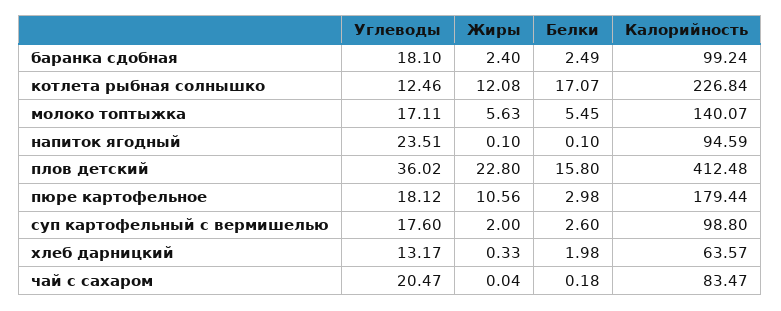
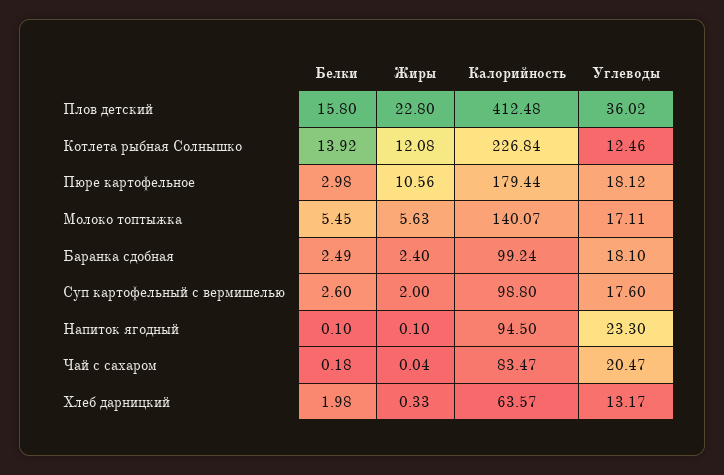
  {
    "Углеводы": {
      "баранка сдобная": 18.1,
      "котлета рыбная солнышко": 12.46,
      "молоко топтыжка": 17.11,
-     "напиток ягодный": 23.51,
+     "напиток ягодный": 23.3,
      "плов детский": 36.02,
      "пюре картофельное": 18.12,
      "суп картофельный с вермишелью": 17.6,
      "хлеб дарницкий": 13.17,
      "чай с сахаром": 20.47
    },
    "Жиры": {
      "баранка сдобная": 2.4,
      "котлета рыбная солнышко": 12.08,
      "молоко топтыжка": 5.63,
      "напиток ягодный": 0.1,
      "плов детский": 22.8,
      "пюре картофельное": 10.56,
      "суп картофельный с вермишелью": 2,
      "хлеб дарницкий": 0.33,
      "чай с сахаром": 0.04
    },
    "Белки": {
      "баранка сдобная": 2.49,
-     "котлета рыбная солнышко": 17.07,
+     "котлета рыбная солнышко": 13.92,
      "молоко топтыжка": 5.45,
      "напиток ягодный": 0.1,
      "плов детский": 15.8,
      "пюре картофельное": 2.98,
      "суп картофельный с вермишелью": 2.6,
      "хлеб дарницкий": 1.98,
      "чай с сахаром": 0.18
    },
    "Калорийность": {
      "баранка сдобная": 99.24,
      "котлета рыбная солнышко": 226.84,
      "молоко топтыжка": 140.07,
-     "напиток ягодный": 94.59,
+     "напиток ягодный": 94.5,
      "плов детский": 412.48,
      "пюре картофельное": 179.44,
      "суп картофельный с вермишелью": 98.8,
      "хлеб дарницкий": 63.57,
      "чай с сахаром": 83.47
    }
  }

